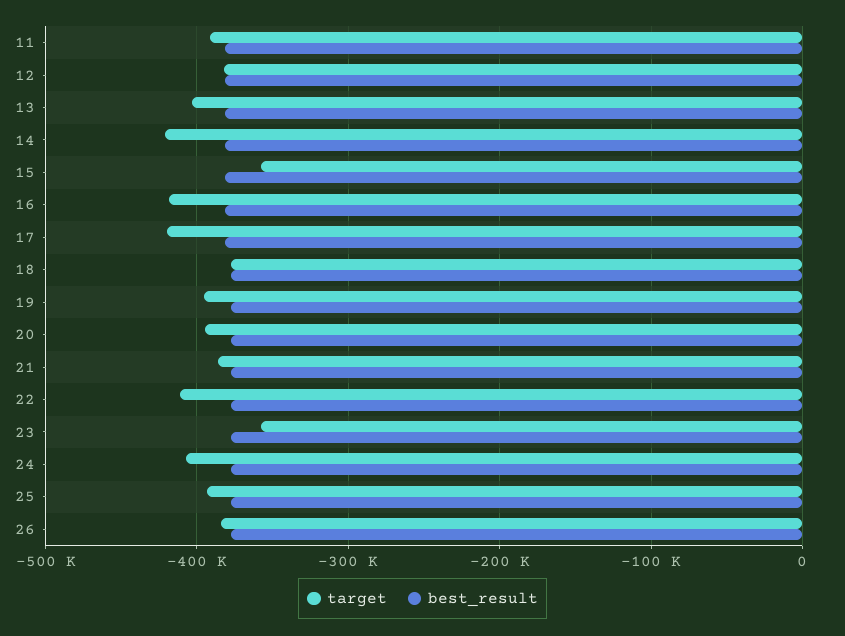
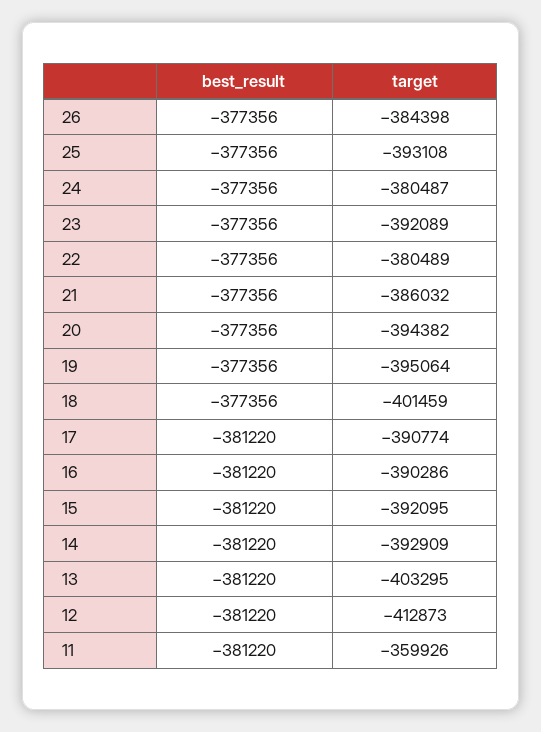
  {
    "target": {
-     "11": -390000,
+     "11": -359926,
-     "12": -380000,
+     "12": -412873,
      "13": -403295,
-     "14": -420000,
+     "14": -392909,
-     "15": -360000,
+     "15": -392095,
-     "16": -420000,
+     "16": -390286,
-     "17": -420000,
+     "17": -390774,
-     "18": -380000,
+     "18": -401459,
      "19": -395064,
      "20": -394382,
      "21": -386032,
-     "22": -410000,
+     "22": -380489,
-     "23": -360000,
+     "23": -392089,
-     "24": -410000,
+     "24": -380487,
      "25": -393108,
      "26": -384398
    },
    "best_result": {
      "11": -381220,
      "12": -381220,
      "13": -381220,
      "14": -381220,
      "15": -381220,
      "16": -381220,
      "17": -381220,
      "18": -377356,
      "19": -377356,
      "20": -377356,
      "21": -377356,
      "22": -377356,
      "23": -377356,
      "24": -377356,
      "25": -377356,
      "26": -377356
    }
  }

